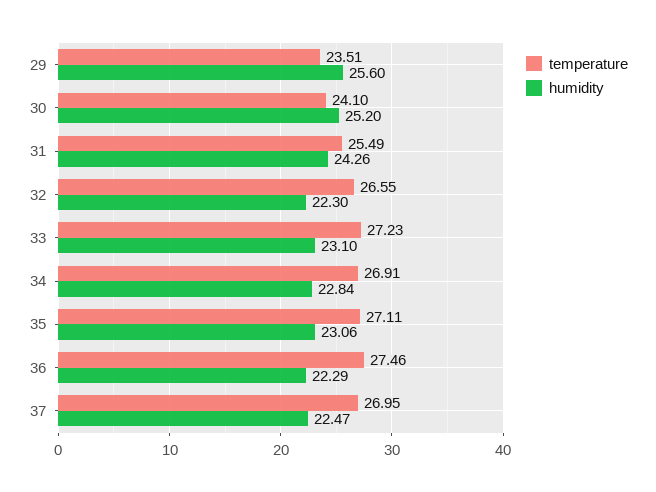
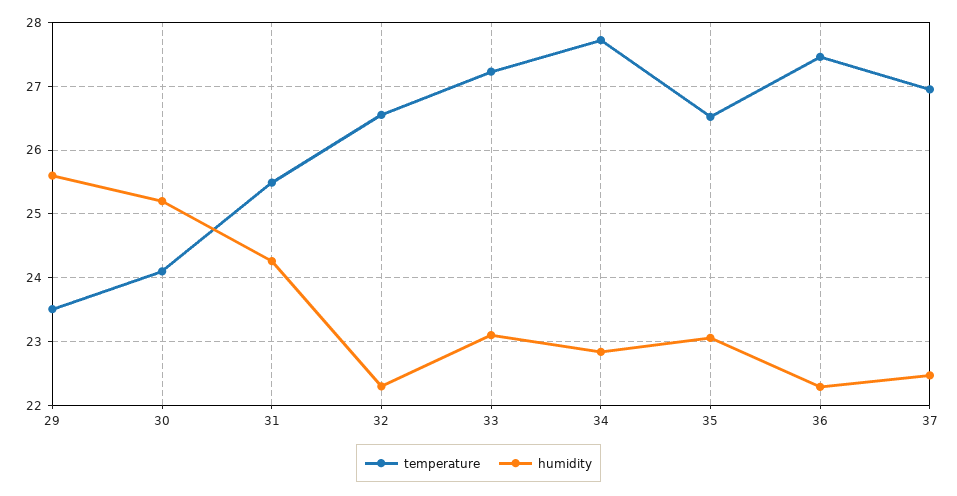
  {
    "temperature": {
      "29": 23.51,
      "30": 24.1,
      "31": 25.49,
      "32": 26.55,
      "33": 27.23,
-     "34": 26.91,
+     "34": 27.7,
-     "35": 27.11,
+     "35": 26.5,
      "36": 27.46,
      "37": 26.95
    },
    "humidity": {
      "29": 25.6,
      "30": 25.2,
      "31": 24.26,
      "32": 22.3,
      "33": 23.1,
      "34": 22.84,
      "35": 23.06,
      "36": 22.29,
      "37": 22.47
    }
  }

